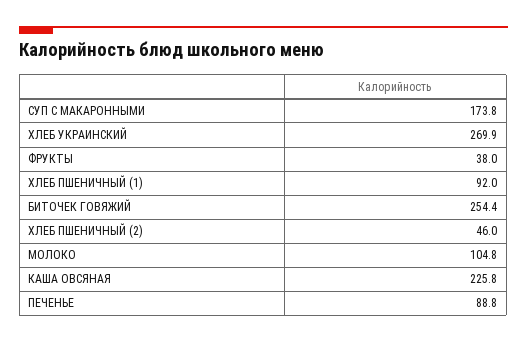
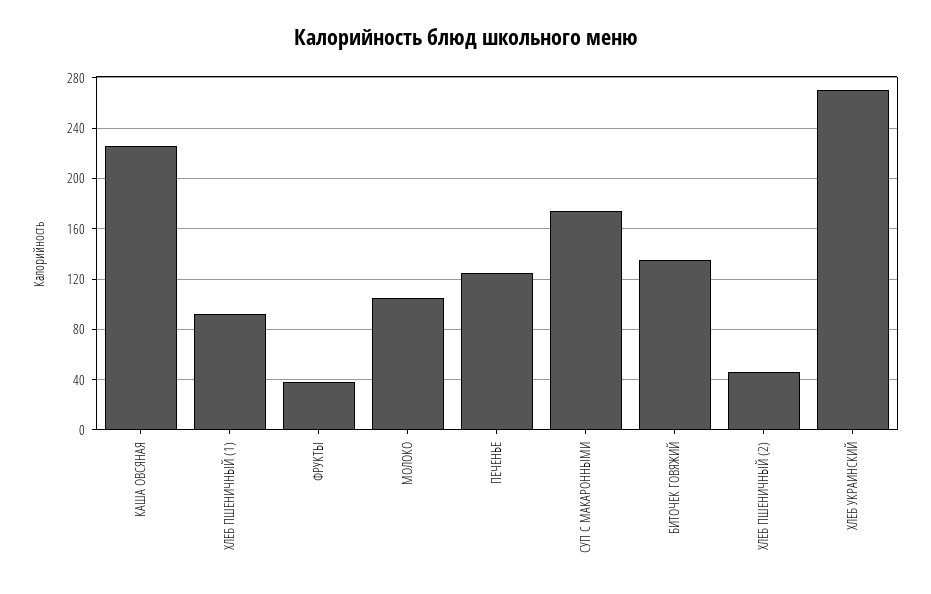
  {
    "СУП С МАКАРОННЫМИ": 173.8,
    "ХЛЕБ УКРАИНСКИЙ": 269.9,
    "ФРУКТЫ": 38,
    "ХЛЕБ ПШЕНИЧНЫЙ (1)": 92,
-   "БИТОЧЕК ГОВЯЖИЙ": 254.4,
+   "БИТОЧЕК ГОВЯЖИЙ": 135,
    "ХЛЕБ ПШЕНИЧНЫЙ (2)": 46,
    "МОЛОКО": 104.8,
    "КАША ОВСЯНАЯ": 225.8,
-   "ПЕЧЕНЬЕ": 88.8
+   "ПЕЧЕНЬЕ": 125
  }

